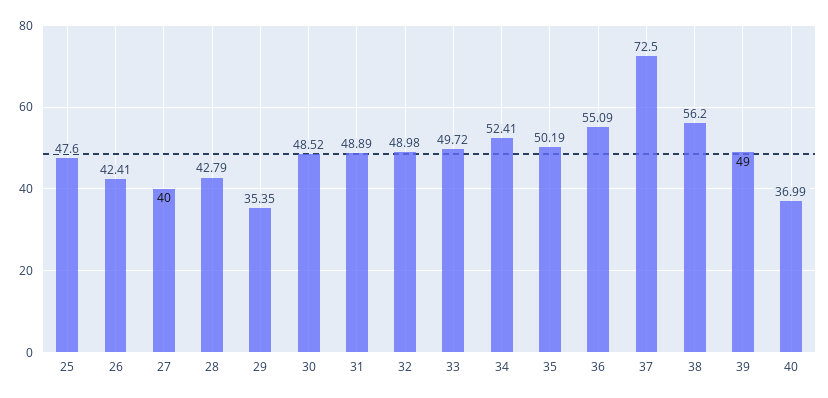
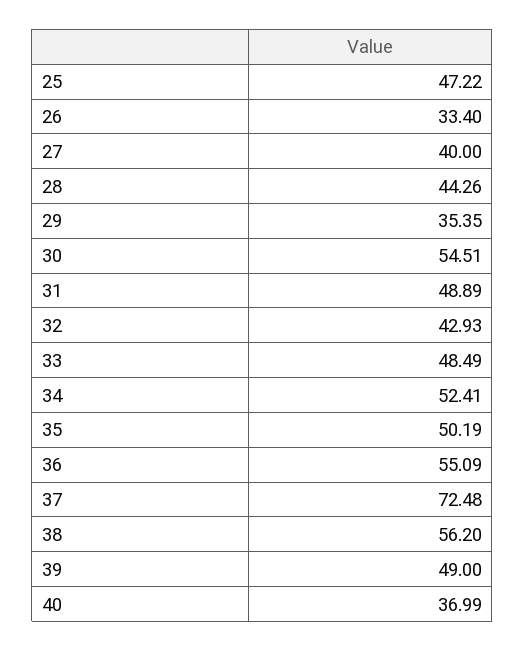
  {
-   "25": 47.6,
+   "25": 47.22,
-   "26": 42.41,
+   "26": 33.4,
    "27": 40,
-   "28": 42.79,
+   "28": 44.26,
    "29": 35.35,
-   "30": 48.52,
+   "30": 54.51,
    "31": 48.89,
-   "32": 48.98,
+   "32": 42.93,
-   "33": 49.72,
+   "33": 48.49,
    "34": 52.41,
    "35": 50.19,
    "36": 55.09,
-   "37": 72.5,
+   "37": 72.48,
    "38": 56.2,
    "39": 49,
    "40": 36.99
  }

